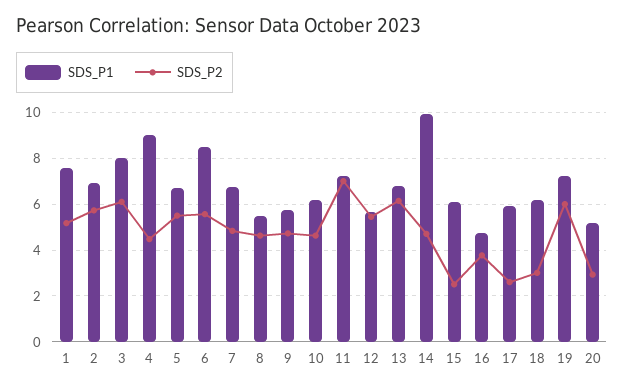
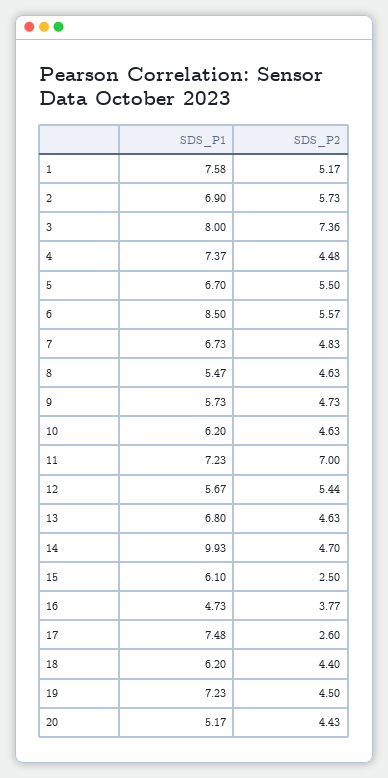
  {
    "SDS_P1": {
      "1": 7.58,
      "2": 6.9,
      "3": 8,
-     "4": 9,
+     "4": 7.37,
      "5": 6.7,
      "6": 8.5,
      "7": 6.73,
      "8": 5.47,
      "9": 5.73,
      "10": 6.2,
      "11": 7.23,
      "12": 5.67,
      "13": 6.8,
      "14": 9.93,
      "15": 6.1,
      "16": 4.73,
-     "17": 6,
+     "17": 7.48,
      "18": 6.2,
      "19": 7.23,
      "20": 5.17
    },
    "SDS_P2": {
      "1": 5.17,
      "2": 5.73,
-     "3": 6,
+     "3": 7.36,
      "4": 4.48,
      "5": 5.5,
      "6": 5.57,
      "7": 4.83,
      "8": 4.63,
      "9": 4.73,
      "10": 4.63,
      "11": 7,
      "12": 5.44,
-     "13": 6,
+     "13": 4.63,
      "14": 4.7,
      "15": 2.5,
      "16": 3.77,
      "17": 2.6,
-     "18": 3,
+     "18": 4.4,
-     "19": 6,
+     "19": 4.5,
-     "20": 3
+     "20": 4.43
    }
  }

